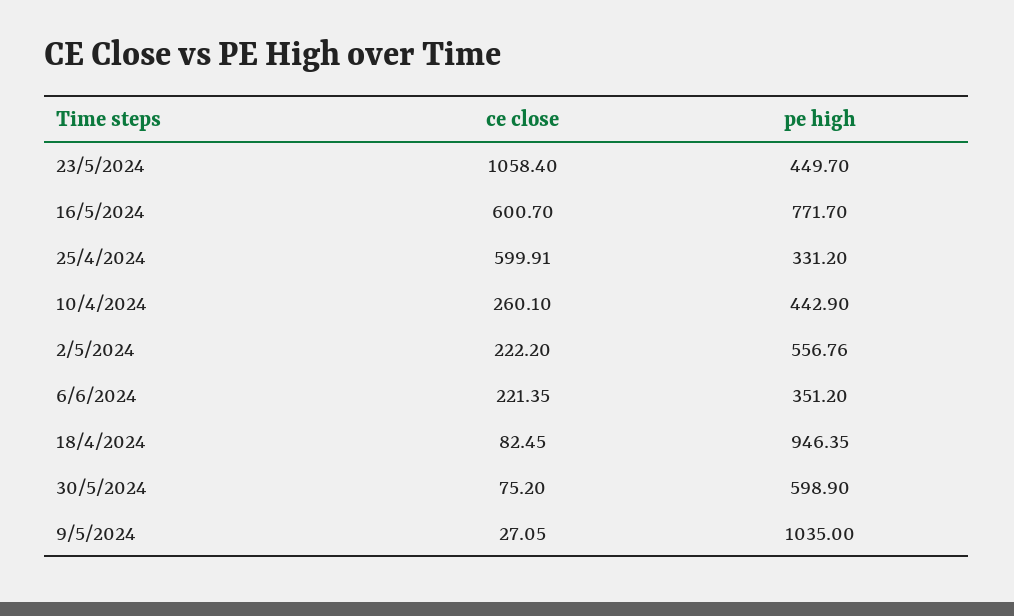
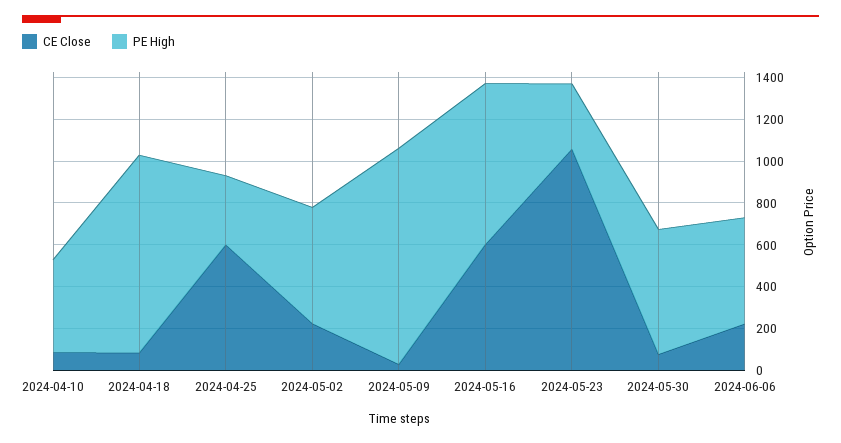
  {
    "ce close": {
      "23/5/2024": 1058.4,
      "16/5/2024": 600.7,
      "25/4/2024": 599.91,
-     "10/4/2024": 260.1,
+     "10/4/2024": 100,
      "2/5/2024": 222.2,
      "6/6/2024": 221.35,
      "18/4/2024": 82.45,
      "30/5/2024": 75.2,
      "9/5/2024": 27.05
    },
    "pe high": {
-     "23/5/2024": 449.7,
+     "23/5/2024": 300,
      "16/5/2024": 771.7,
      "25/4/2024": 331.2,
      "10/4/2024": 442.9,
      "2/5/2024": 556.76,
-     "6/6/2024": 351.2,
+     "6/6/2024": 500,
      "18/4/2024": 946.35,
      "30/5/2024": 598.9,
      "9/5/2024": 1035
    }
  }

